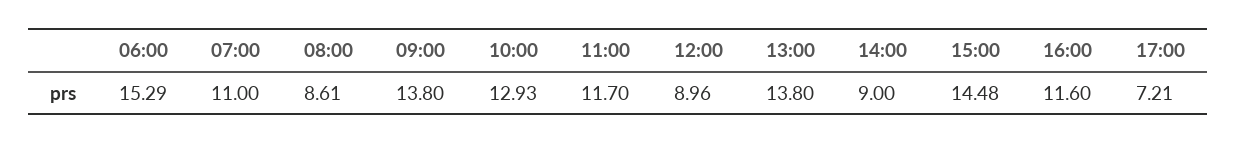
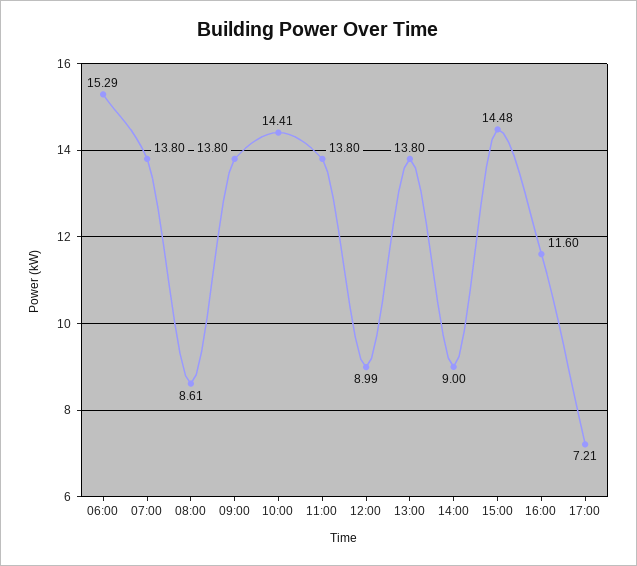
  {
    "06:00": 15.29,
-   "07:00": 11,
+   "07:00": 13.8,
    "08:00": 8.61,
    "09:00": 13.8,
-   "10:00": 12.93,
+   "10:00": 14.41,
-   "11:00": 11.7,
+   "11:00": 13.8,
-   "12:00": 8.96,
+   "12:00": 8.99,
    "13:00": 13.8,
    "14:00": 9,
    "15:00": 14.48,
    "16:00": 11.6,
    "17:00": 7.21
  }

